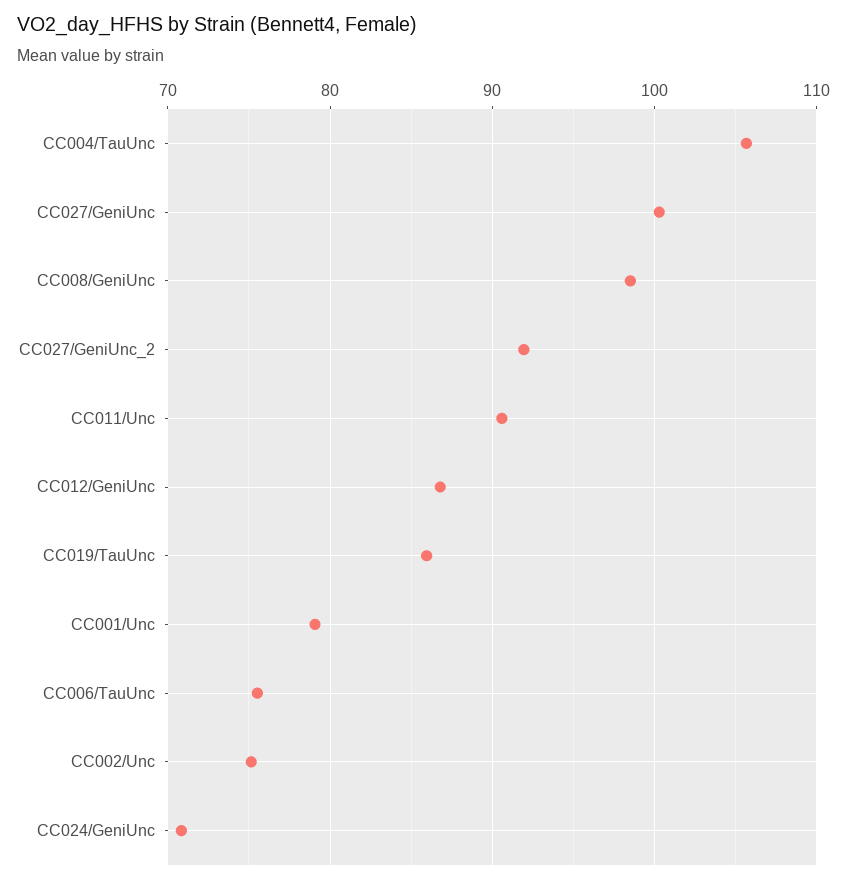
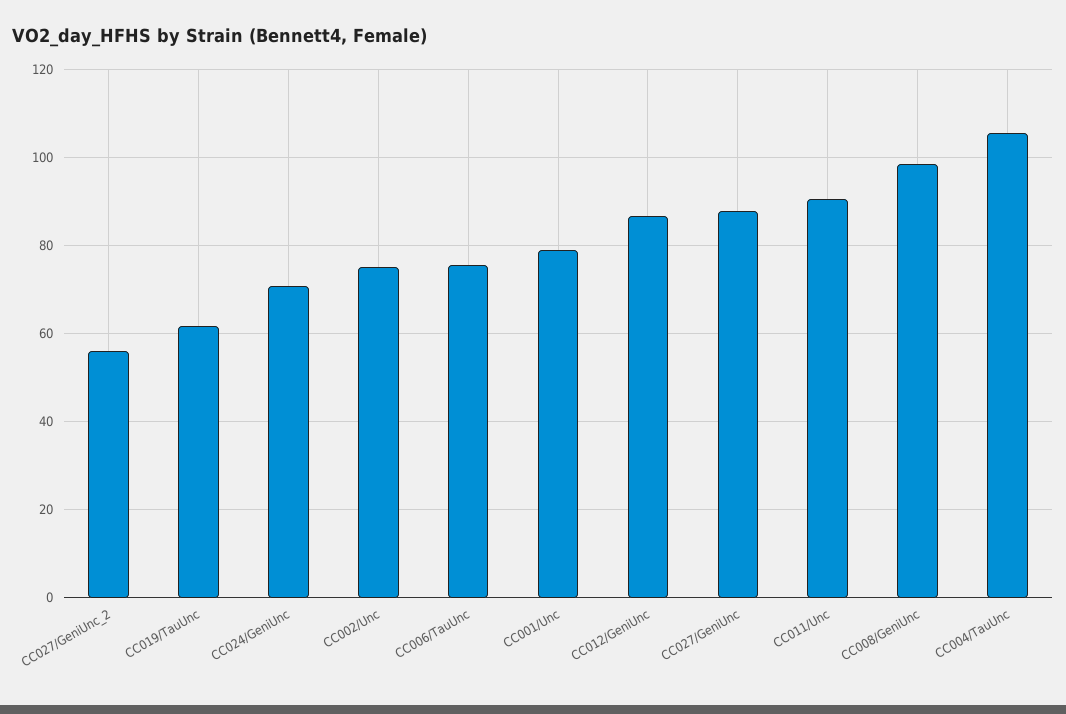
  {
    "CC004/TauUnc": 106,
-   "CC027/GeniUnc": 100,
+   "CC027/GeniUnc": 88,
    "CC008/GeniUnc": 99,
-   "CC027/GeniUnc_2": 92,
+   "CC027/GeniUnc_2": 56,
    "CC011/Unc": 91,
    "CC012/GeniUnc": 87,
-   "CC019/TauUnc": 86,
+   "CC019/TauUnc": 62,
    "CC001/Unc": 79,
    "CC006/TauUnc": 76,
    "CC002/Unc": 75,
    "CC024/GeniUnc": 71
  }

